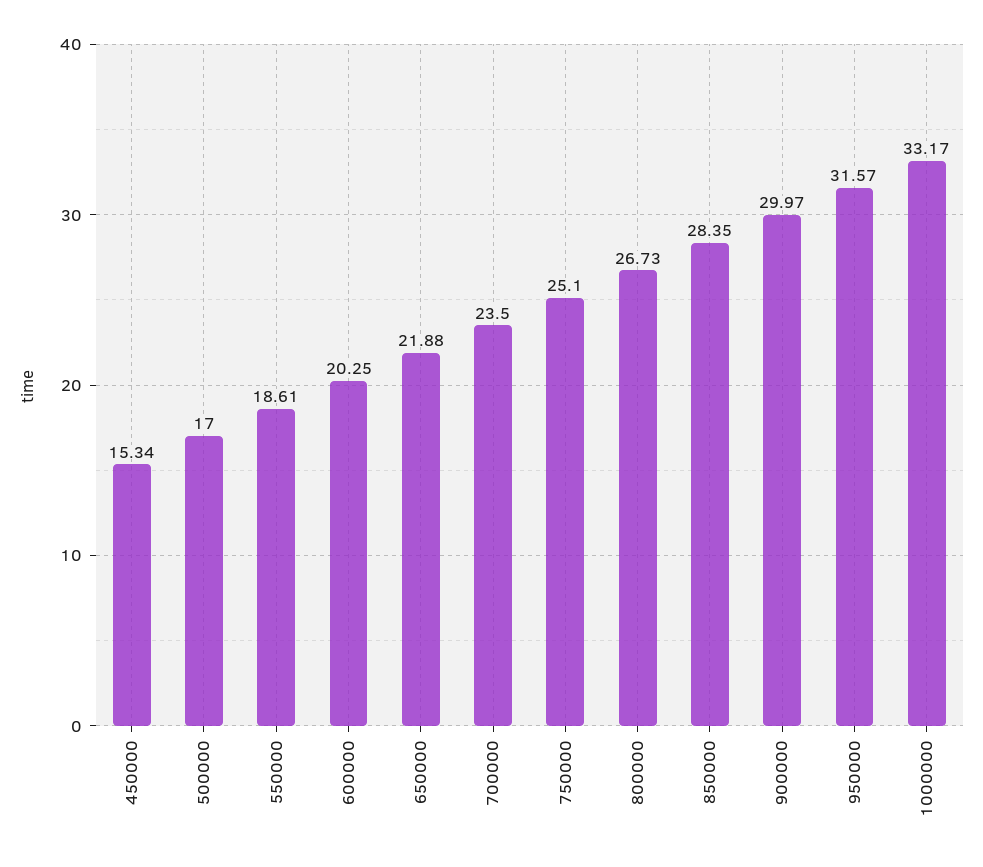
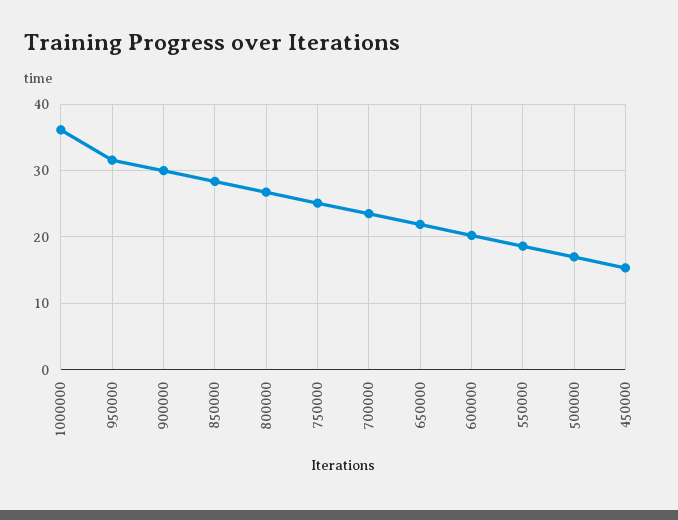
  {
    "450000": 15.34,
    "500000": 17,
    "550000": 18.61,
    "600000": 20.25,
    "650000": 21.88,
    "700000": 23.5,
    "750000": 25.1,
    "800000": 26.73,
    "850000": 28.35,
    "900000": 29.97,
    "950000": 31.57,
-   "1000000": 33.17
+   "1000000": 36
  }

